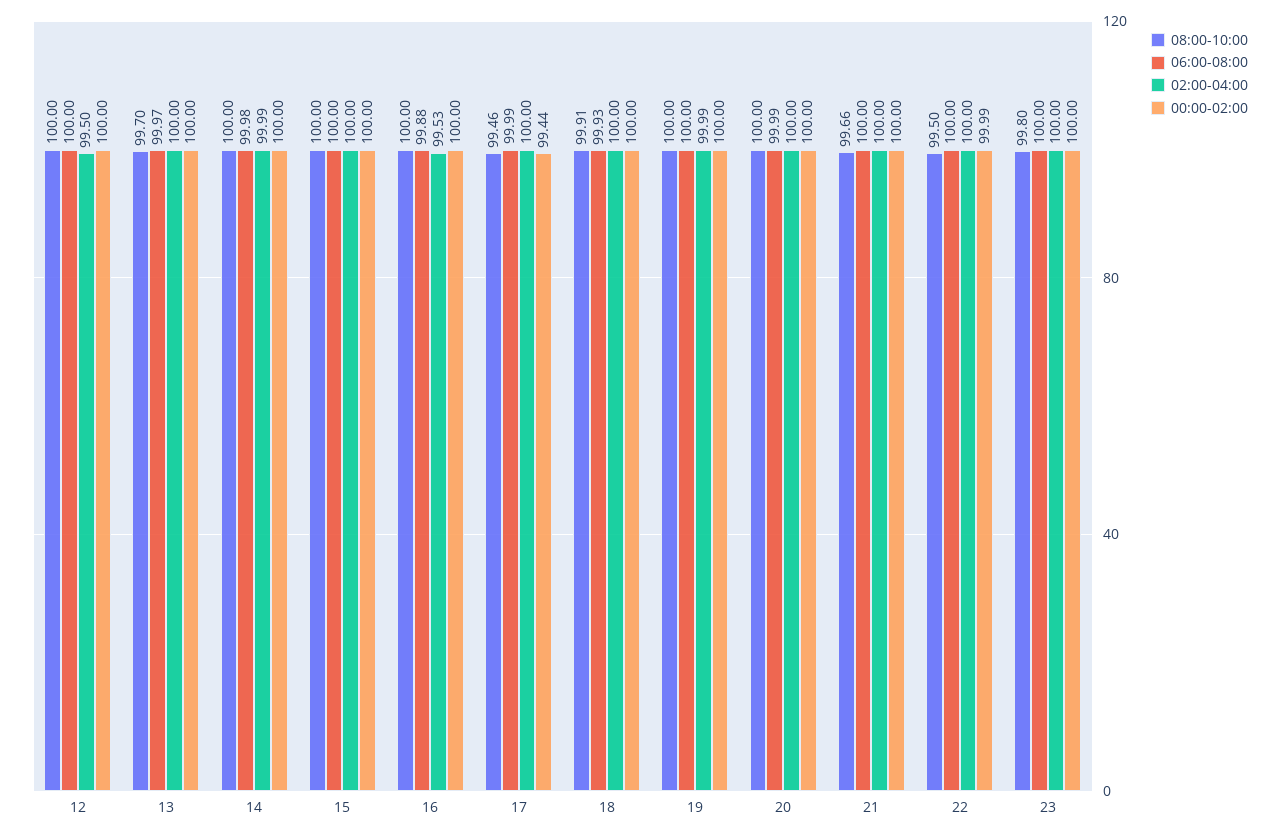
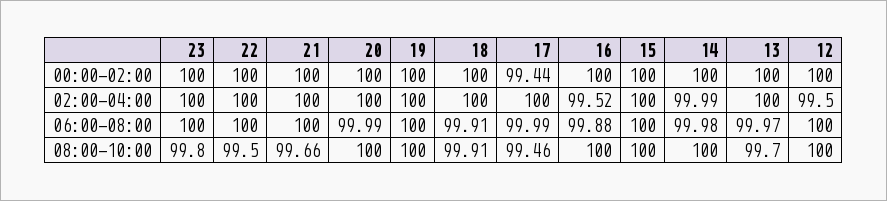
  {
    "08:00-10:00": {
      "12": 100,
      "13": 99.7,
      "14": 100,
      "15": 100,
      "16": 100,
      "17": 99.46,
      "18": 99.91,
      "19": 100,
      "20": 100,
      "21": 99.66,
      "22": 99.5,
      "23": 99.8
    },
    "06:00-08:00": {
      "12": 100,
      "13": 99.97,
      "14": 99.98,
      "15": 100,
      "16": 99.88,
      "17": 99.99,
-     "18": 99.93,
+     "18": 99.91,
      "19": 100,
      "20": 99.99,
      "21": 100,
      "22": 100,
      "23": 100
    },
    "02:00-04:00": {
      "12": 99.5,
      "13": 100,
      "14": 99.99,
      "15": 100,
-     "16": 99.53,
+     "16": 99.52,
      "17": 100,
      "18": 100,
-     "19": 99.99,
+     "19": 100,
      "20": 100,
      "21": 100,
      "22": 100,
      "23": 100
    },
    "00:00-02:00": {
      "12": 100,
      "13": 100,
      "14": 100,
      "15": 100,
      "16": 100,
      "17": 99.44,
      "18": 100,
      "19": 100,
      "20": 100,
      "21": 100,
-     "22": 99.99,
+     "22": 100,
      "23": 100
    }
  }

